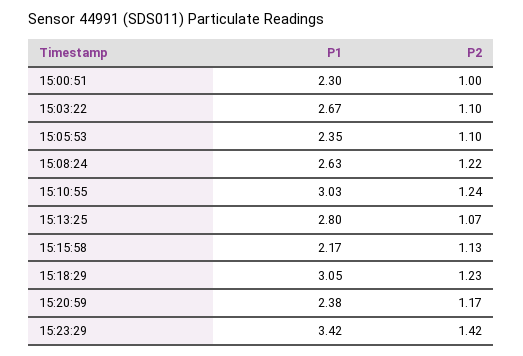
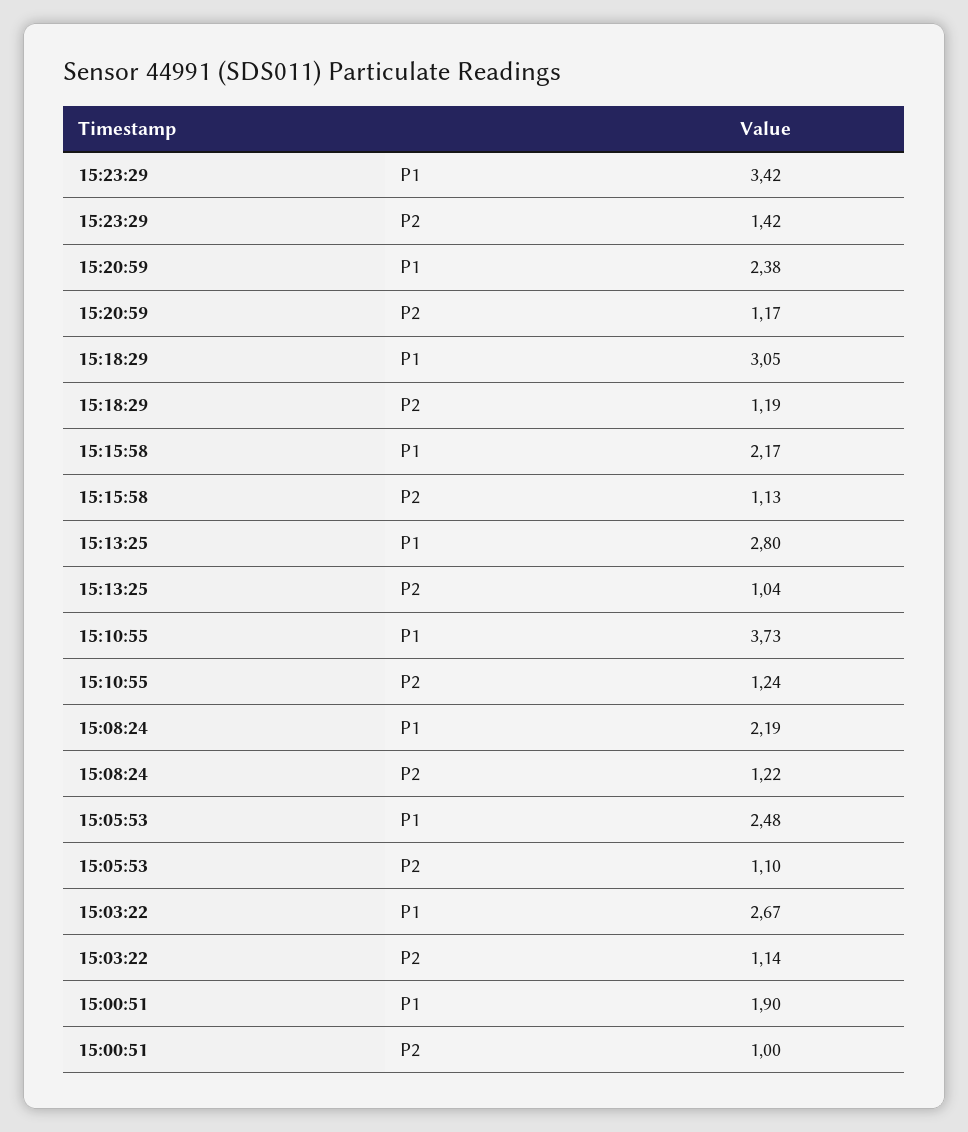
  {
    "P1": {
-     "15:00:51": 2.3,
+     "15:00:51": 1.9,
      "15:03:22": 2.67,
-     "15:05:53": 2.35,
+     "15:05:53": 2.48,
-     "15:08:24": 2.63,
+     "15:08:24": 2.19,
-     "15:10:55": 3.03,
+     "15:10:55": 3.73,
      "15:13:25": 2.8,
      "15:15:58": 2.17,
      "15:18:29": 3.05,
      "15:20:59": 2.38,
      "15:23:29": 3.42
    },
    "P2": {
      "15:00:51": 1,
-     "15:03:22": 1.1,
+     "15:03:22": 1.14,
      "15:05:53": 1.1,
      "15:08:24": 1.22,
      "15:10:55": 1.24,
-     "15:13:25": 1.07,
+     "15:13:25": 1.04,
      "15:15:58": 1.13,
-     "15:18:29": 1.23,
+     "15:18:29": 1.19,
      "15:20:59": 1.17,
      "15:23:29": 1.42
    }
  }

